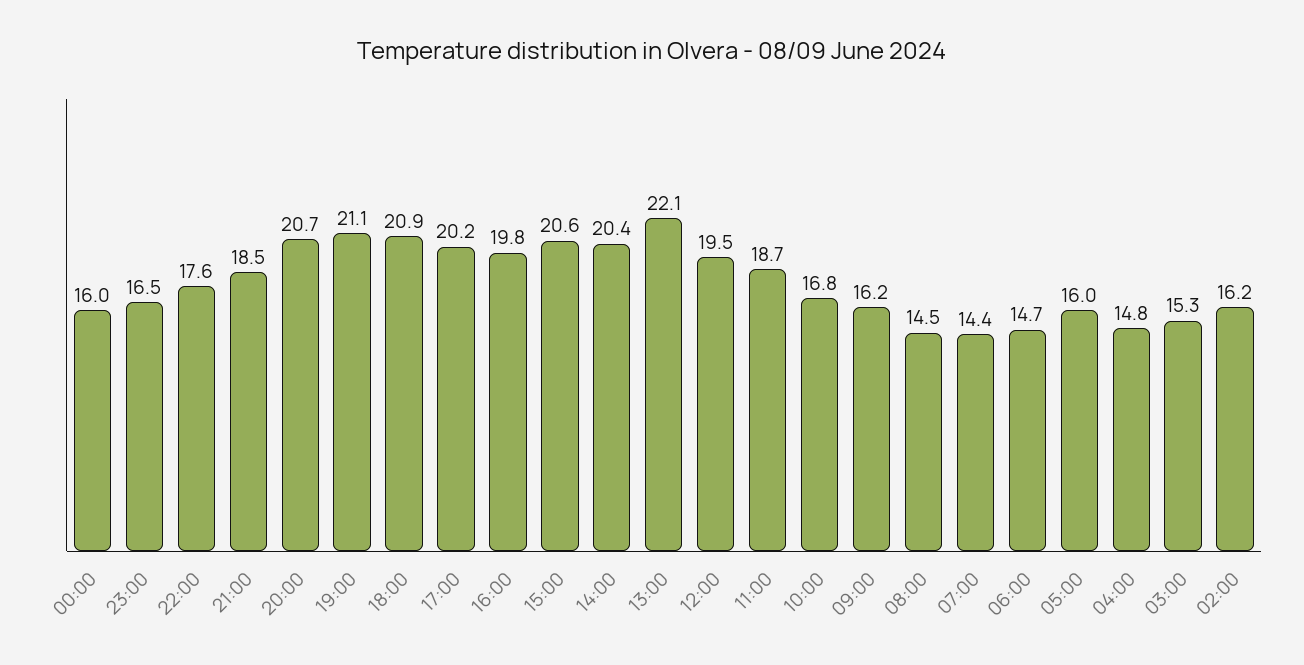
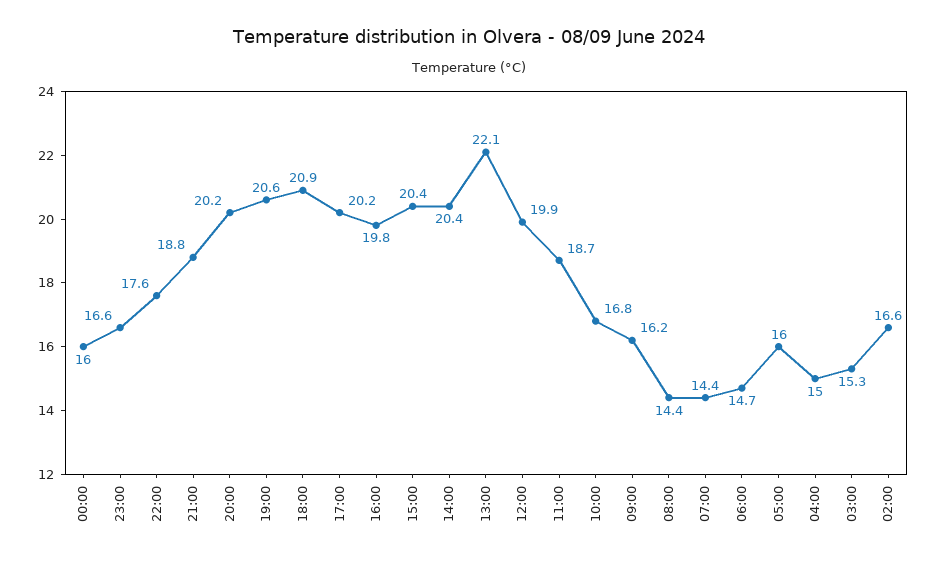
  {
    "00:00": 16,
-   "23:00": 16.5,
+   "23:00": 16.6,
    "22:00": 17.6,
-   "21:00": 18.5,
+   "21:00": 18.8,
-   "20:00": 20.7,
+   "20:00": 20.2,
-   "19:00": 21.1,
+   "19:00": 20.6,
    "18:00": 20.9,
    "17:00": 20.2,
    "16:00": 19.8,
-   "15:00": 20.6,
+   "15:00": 20.4,
    "14:00": 20.4,
    "13:00": 22.1,
-   "12:00": 19.5,
+   "12:00": 19.9,
    "11:00": 18.7,
    "10:00": 16.8,
    "09:00": 16.2,
-   "08:00": 14.5,
+   "08:00": 14.4,
    "07:00": 14.4,
    "06:00": 14.7,
    "05:00": 16,
-   "04:00": 14.8,
+   "04:00": 15,
    "03:00": 15.3,
-   "02:00": 16.2
+   "02:00": 16.6
  }

